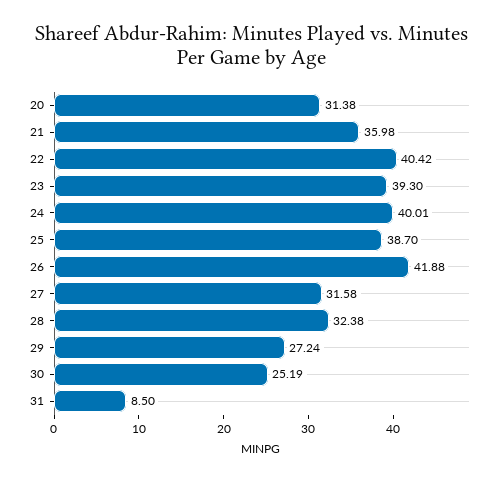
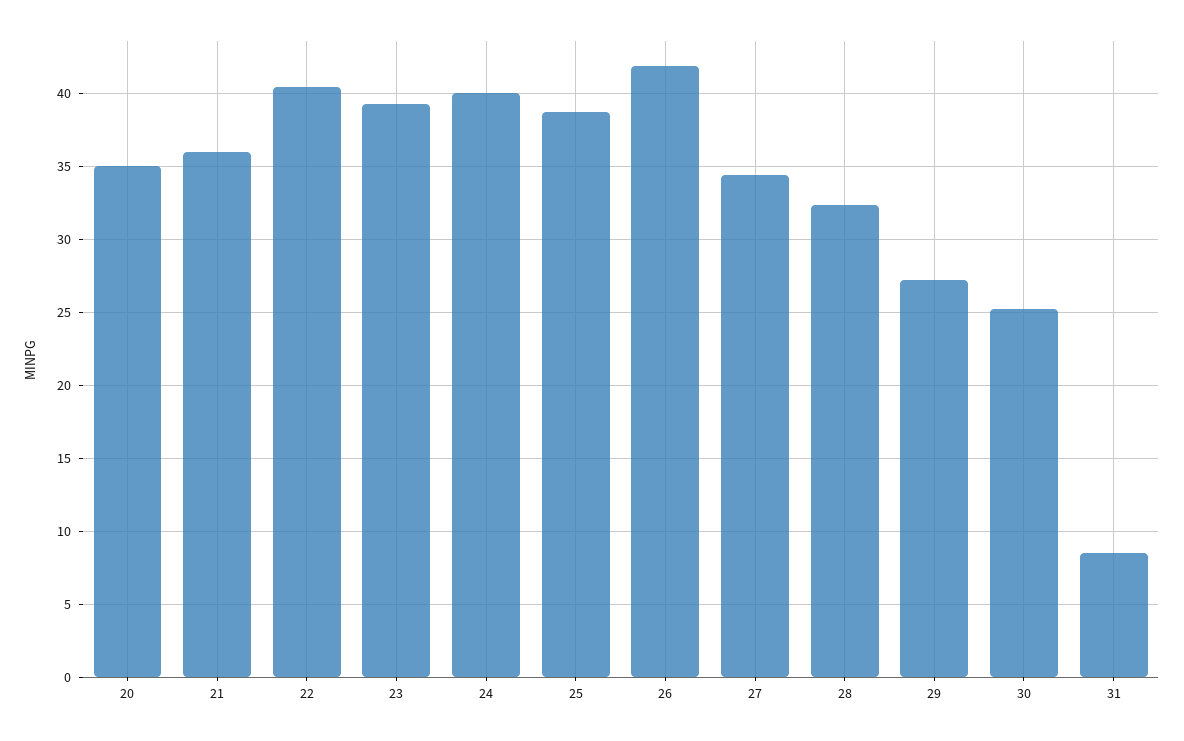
  {
-   "20": 31.38,
+   "20": 35,
    "21": 35.98,
    "22": 40.42,
    "23": 39.3,
    "24": 40.01,
    "25": 38.7,
    "26": 41.88,
-   "27": 31.58,
+   "27": 34.5,
    "28": 32.38,
    "29": 27.24,
    "30": 25.19,
    "31": 8.5
  }

